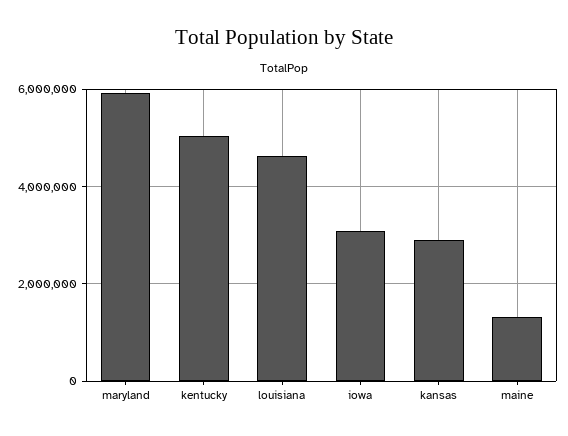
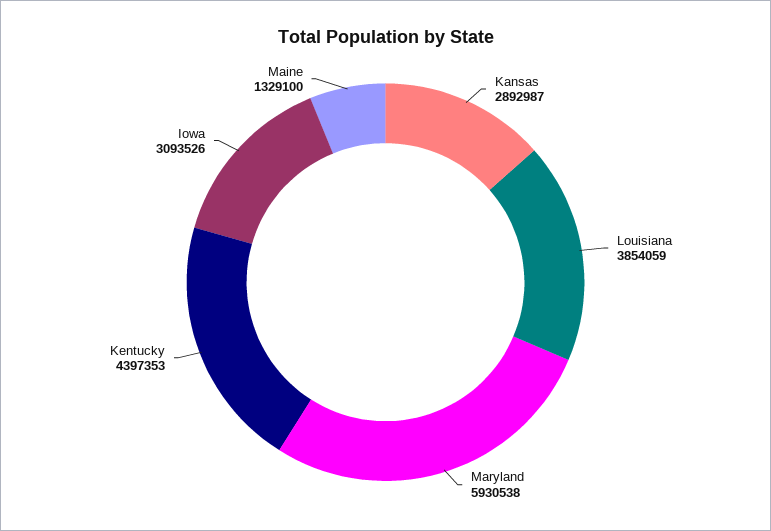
  {
    "maryland": 5930538,
-   "kentucky": 5000000,
+   "kentucky": 4397353,
-   "louisiana": 4600000,
+   "louisiana": 3854059,
    "iowa": 3093526,
    "kansas": 2892987,
    "maine": 1329100
  }

